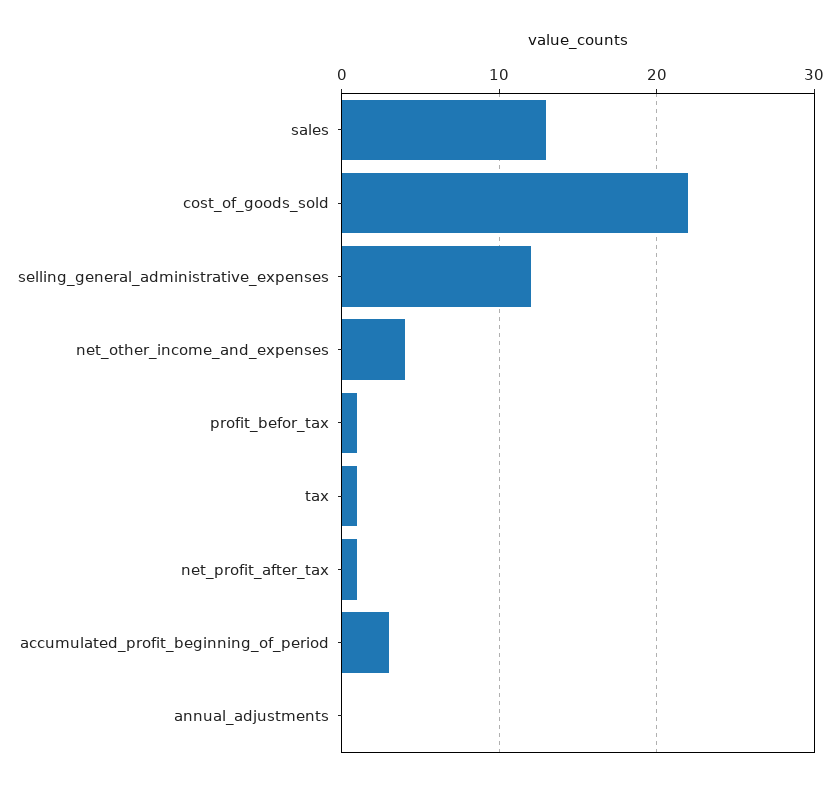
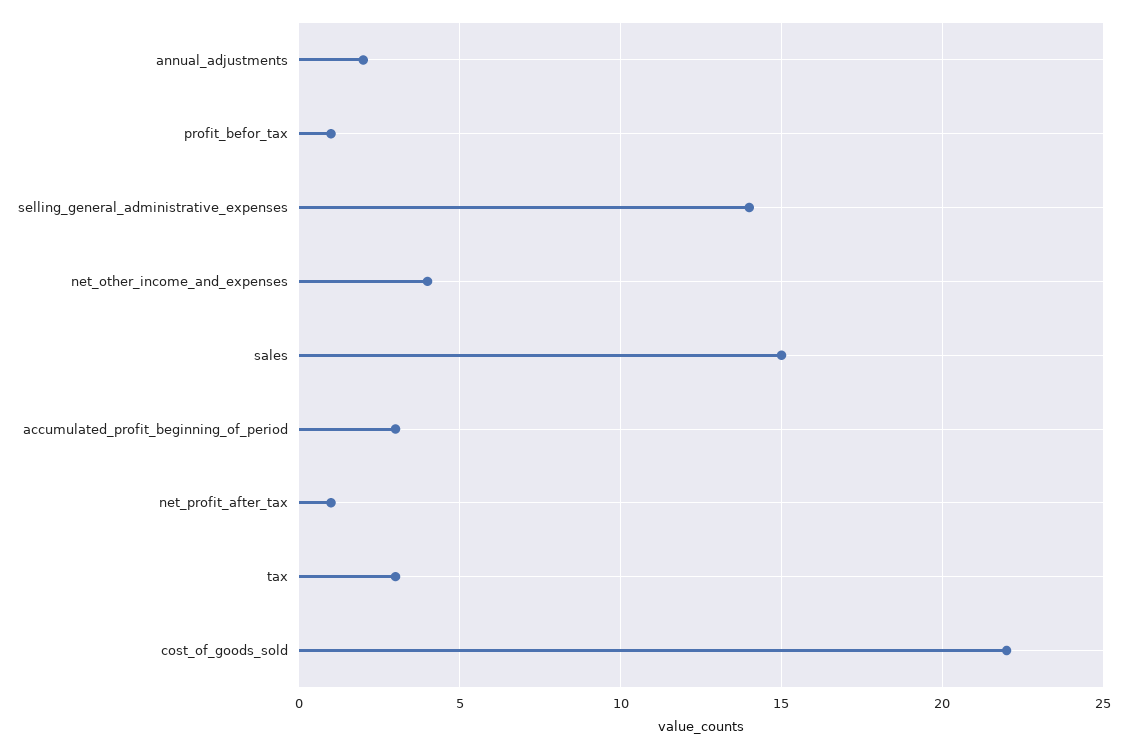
  {
-   "sales": 13,
+   "sales": 15,
    "cost_of_goods_sold": 22,
-   "selling_general_administrative_expenses": 12,
+   "selling_general_administrative_expenses": 14,
    "net_other_income_and_expenses": 4,
    "profit_befor_tax": 1,
-   "tax": 1,
+   "tax": 3,
    "net_profit_after_tax": 1,
    "accumulated_profit_beginning_of_period": 3,
-   "annual_adjustments": 0
+   "annual_adjustments": 2
  }

